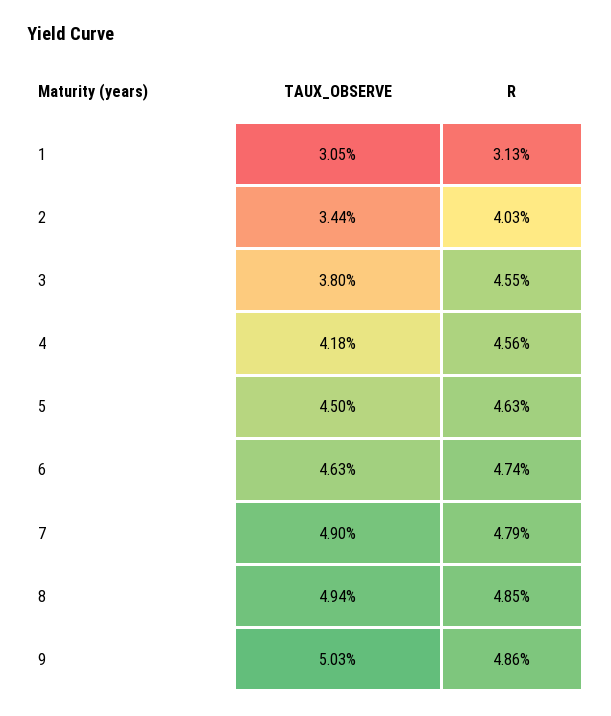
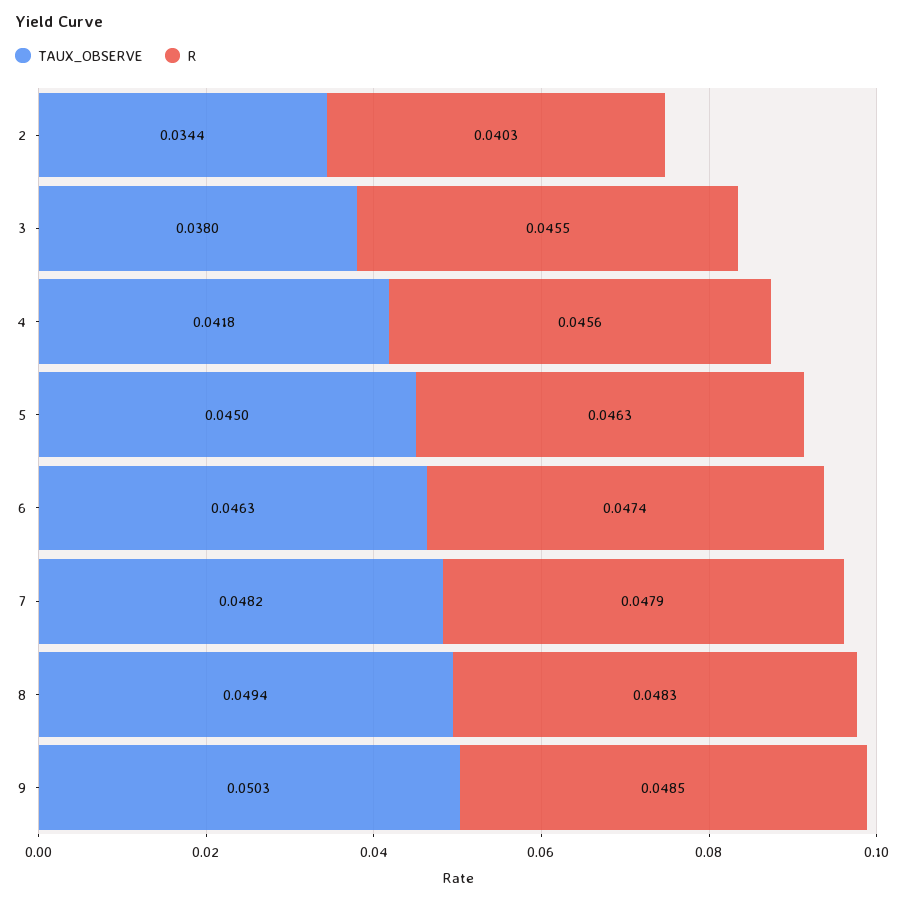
  {
    "TAUX_OBSERVE": {
-     "1": 0.0305,
      "2": 0.0344,
      "3": 0.038,
      "4": 0.0418,
      "5": 0.045,
      "6": 0.0463,
-     "7": 0.049,
+     "7": 0.0482,
      "8": 0.0494,
      "9": 0.0503
    },
    "R": {
-     "1": 0.0313,
      "2": 0.0403,
      "3": 0.0455,
      "4": 0.0456,
      "5": 0.0463,
      "6": 0.0474,
      "7": 0.0479,
-     "8": 0.0485,
+     "8": 0.0483,
-     "9": 0.0486
+     "9": 0.0485
    }
  }

